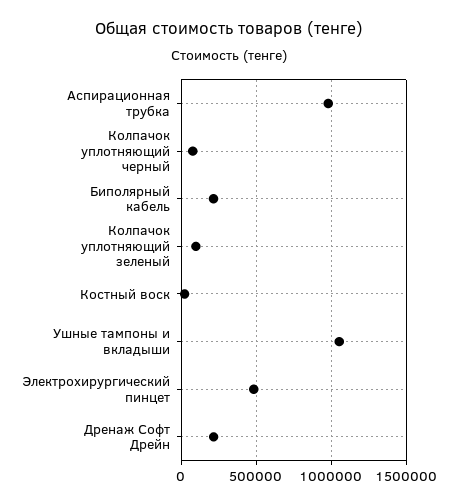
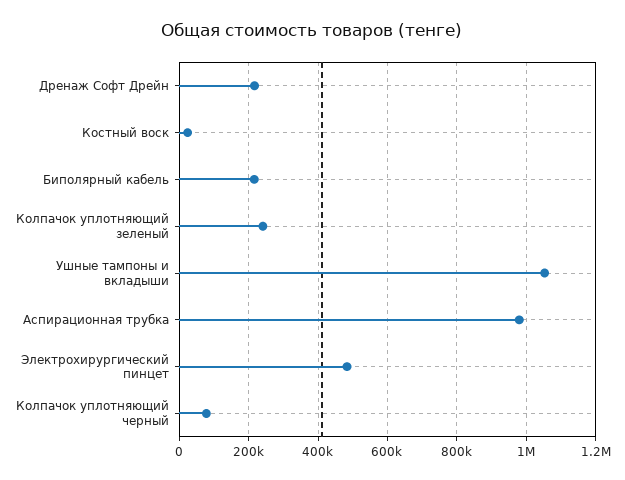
  {
    "Аспирационная трубка": 980000,
    "Колпачок уплотняющий черный": 80000,
    "Биполярный кабель": 220000,
-   "Колпачок уплотняющий зеленый": 100000,
+   "Колпачок уплотняющий зеленый": 240000,
    "Костный воск": 20000,
    "Ушные тампоны и вкладыши": 1060000,
    "Электрохирургический пинцет": 480000,
    "Дренаж Софт Дрейн": 220000
  }

